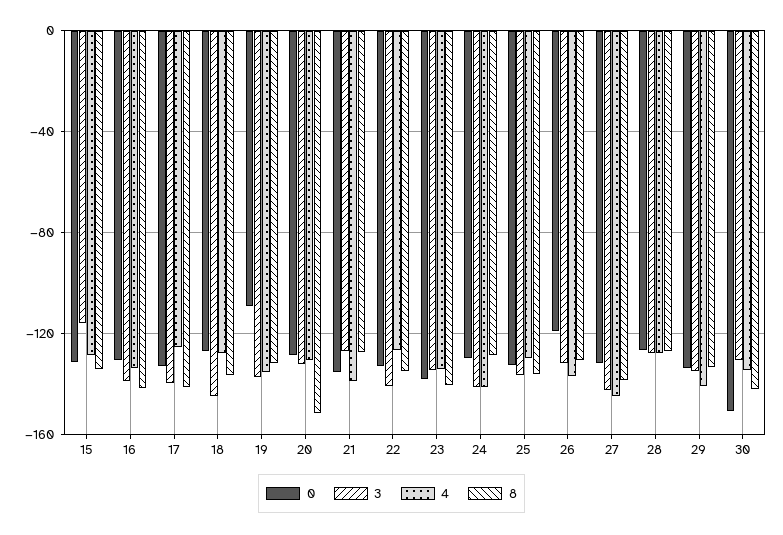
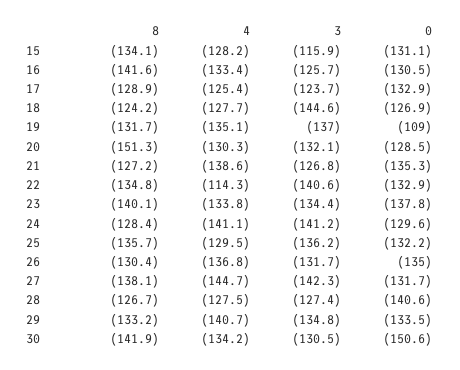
  {
    "0": {
      "15": -131.1,
      "16": -130.5,
      "17": -132.9,
      "18": -126.9,
      "19": -109,
      "20": -128.5,
      "21": -135.3,
      "22": -132.9,
      "23": -137.8,
      "24": -129.6,
      "25": -132.2,
-     "26": -120,
+     "26": -135,
      "27": -131.7,
-     "28": -125,
+     "28": -140.6,
      "29": -133.5,
      "30": -150.6
    },
    "3": {
      "15": -115.9,
-     "16": -140,
+     "16": -125.7,
-     "17": -140,
+     "17": -123.7,
      "18": -144.6,
      "19": -137,
      "20": -132.1,
      "21": -126.8,
      "22": -140.6,
      "23": -134.4,
      "24": -141.2,
      "25": -136.2,
      "26": -131.7,
      "27": -142.3,
      "28": -127.4,
      "29": -134.8,
      "30": -130.5
    },
    "4": {
      "15": -128.2,
      "16": -133.4,
      "17": -125.4,
      "18": -127.7,
      "19": -135.1,
      "20": -130.3,
      "21": -138.6,
-     "22": -125,
+     "22": -114.3,
      "23": -133.8,
      "24": -141.1,
      "25": -129.5,
      "26": -136.8,
      "27": -144.7,
      "28": -127.5,
      "29": -140.7,
      "30": -134.2
    },
    "8": {
      "15": -134.1,
      "16": -141.6,
-     "17": -140,
+     "17": -128.9,
-     "18": -135,
+     "18": -124.2,
      "19": -131.7,
      "20": -151.3,
      "21": -127.2,
      "22": -134.8,
      "23": -140.1,
      "24": -128.4,
      "25": -135.7,
      "26": -130.4,
      "27": -138.1,
      "28": -126.7,
      "29": -133.2,
      "30": -141.9
    }
  }

